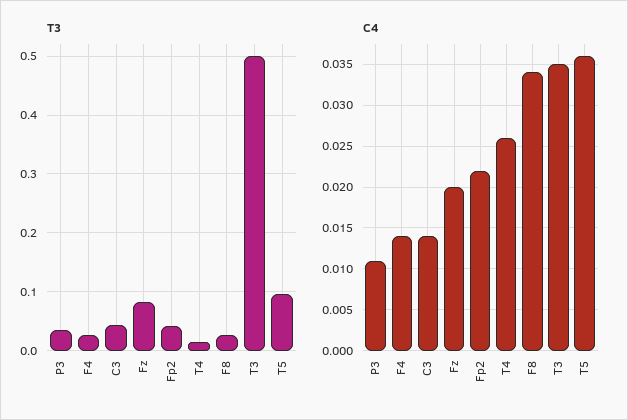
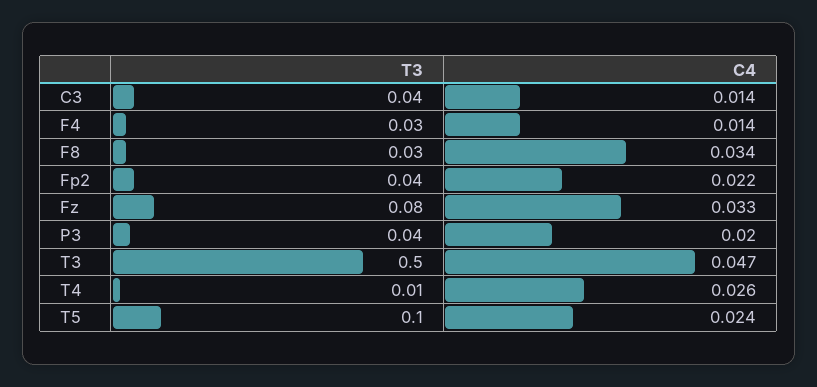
  {
    "T3": {
      "P3": 0.04,
      "F4": 0.03,
      "C3": 0.04,
      "Fz": 0.08,
      "Fp2": 0.04,
      "T4": 0.01,
      "F8": 0.03,
      "T3": 0.5,
      "T5": 0.1
    },
    "C4": {
-     "P3": 0.011,
+     "P3": 0.02,
      "F4": 0.014,
      "C3": 0.014,
-     "Fz": 0.02,
+     "Fz": 0.033,
      "Fp2": 0.022,
      "T4": 0.026,
      "F8": 0.034,
-     "T3": 0.035,
+     "T3": 0.047,
-     "T5": 0.036
+     "T5": 0.024
    }
  }

